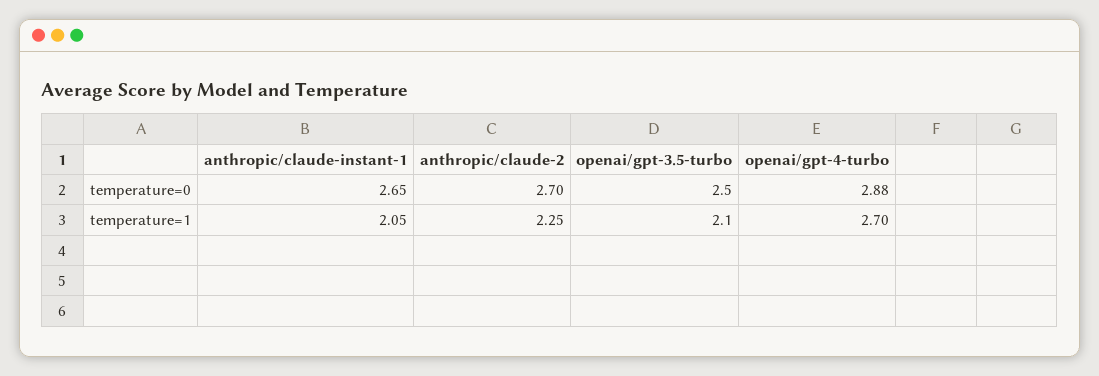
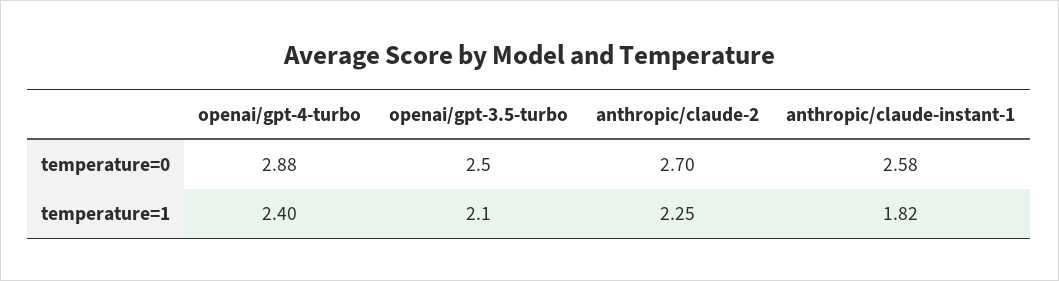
  {
    "anthropic/claude-instant-1": {
-     "temperature=0": 2.65,
+     "temperature=0": 2.58,
-     "temperature=1": 2.05
+     "temperature=1": 1.82
    },
    "anthropic/claude-2": {
      "temperature=0": 2.7,
      "temperature=1": 2.25
    },
    "openai/gpt-3.5-turbo": {
      "temperature=0": 2.5,
      "temperature=1": 2.1
    },
    "openai/gpt-4-turbo": {
      "temperature=0": 2.88,
-     "temperature=1": 2.7
+     "temperature=1": 2.4
    }
  }

